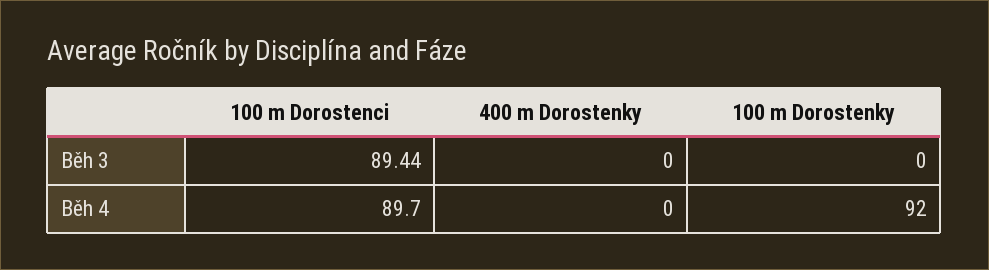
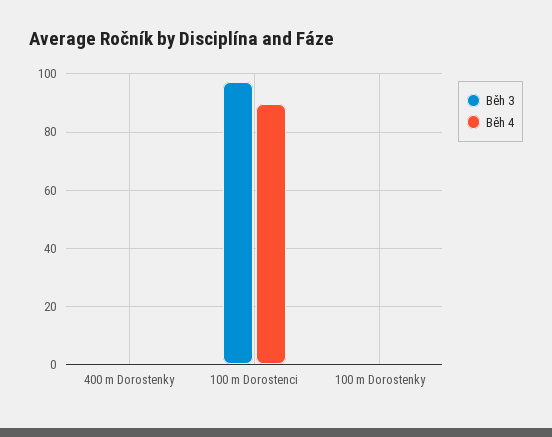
  {
    "Běh 3": {
-     "100 m Dorostenci": 89.44,
+     "100 m Dorostenci": 97.5,
      "400 m Dorostenky": 0,
      "100 m Dorostenky": 0
    },
    "Běh 4": {
      "100 m Dorostenci": 89.7,
      "400 m Dorostenky": 0,
-     "100 m Dorostenky": 92
+     "100 m Dorostenky": 0
    }
  }

